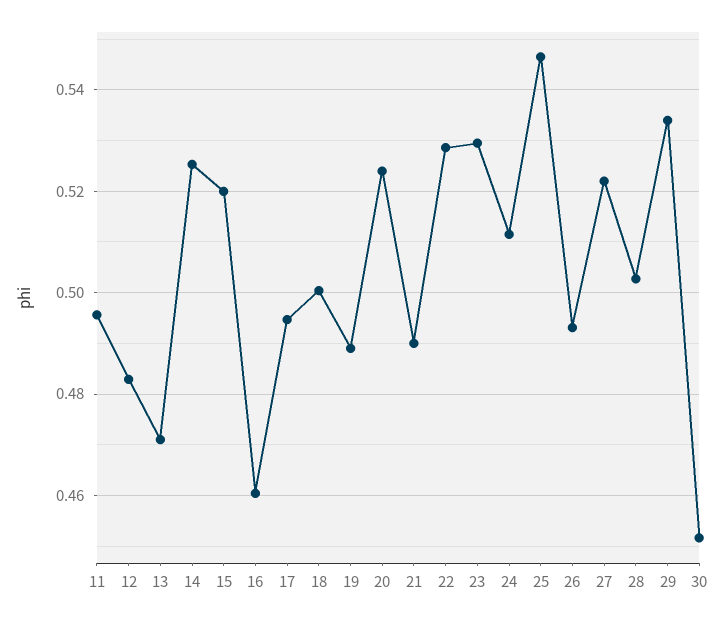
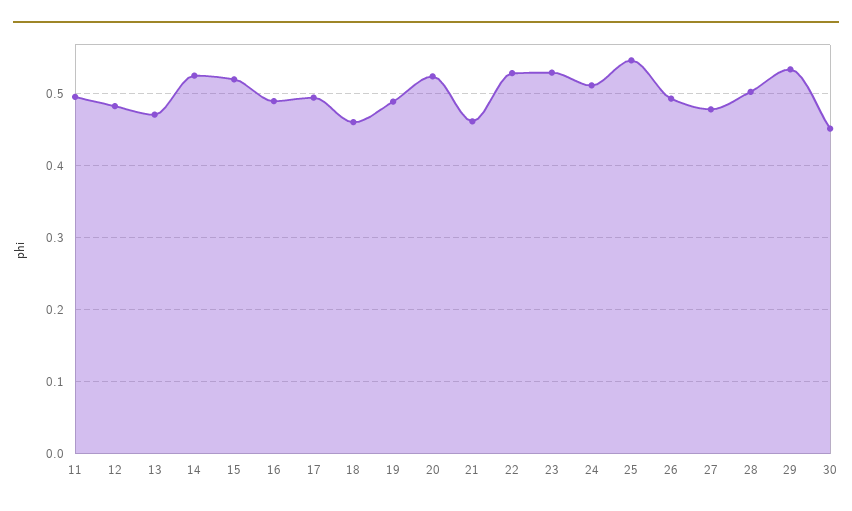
  {
    "11": 0.496,
    "12": 0.482,
    "13": 0.472,
    "14": 0.526,
    "15": 0.52,
-   "16": 0.46,
+   "16": 0.49,
    "17": 0.494,
-   "18": 0.5,
+   "18": 0.46,
    "19": 0.49,
    "20": 0.524,
-   "21": 0.49,
+   "21": 0.46,
    "22": 0.528,
    "23": 0.53,
    "24": 0.512,
    "25": 0.546,
    "26": 0.494,
-   "27": 0.522,
+   "27": 0.48,
    "28": 0.502,
    "29": 0.534,
    "30": 0.452
  }

